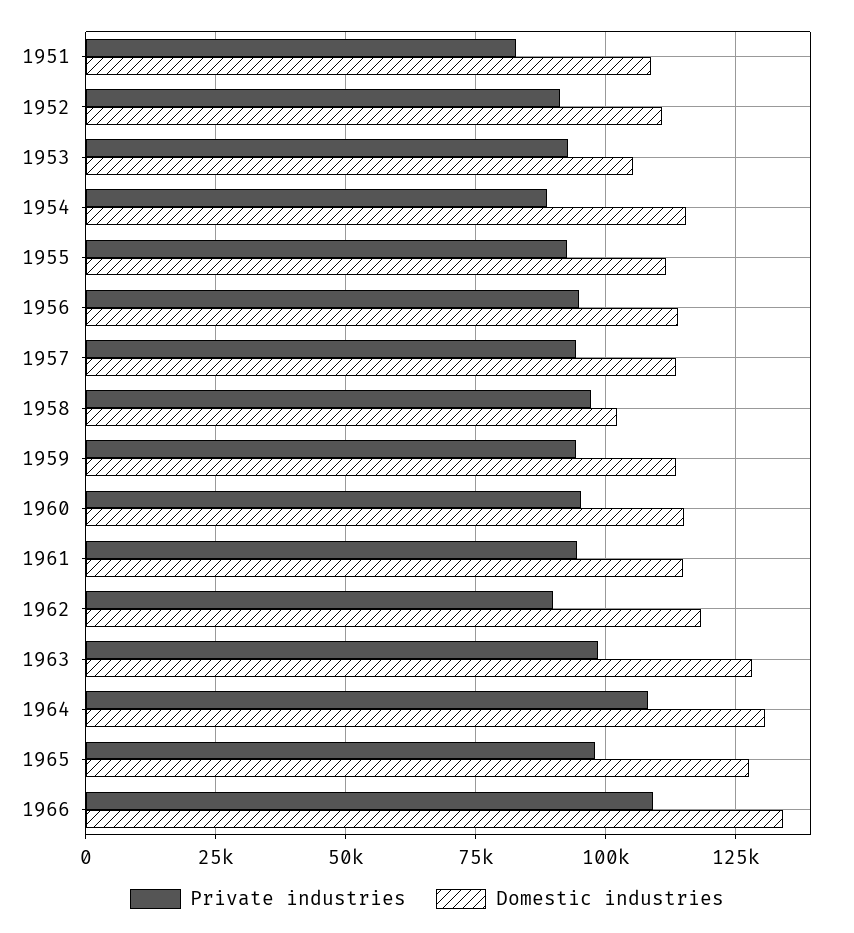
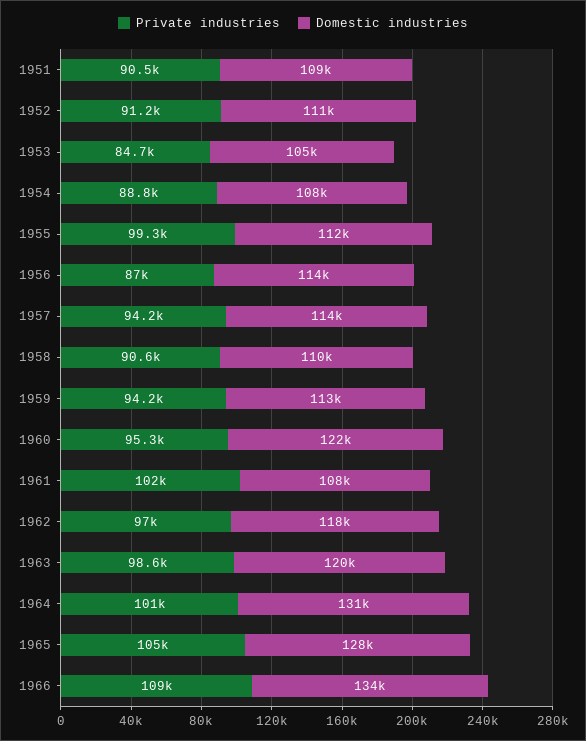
  {
    "Private industries": {
-     "1951": 82500,
+     "1951": 90500,
      "1952": 91200,
-     "1953": 92500,
+     "1953": 84700,
      "1954": 88800,
-     "1955": 92500,
+     "1955": 99300,
-     "1956": 95000,
+     "1956": 87000,
      "1957": 94200,
-     "1958": 97500,
+     "1958": 90600,
      "1959": 94200,
      "1960": 95300,
-     "1961": 95000,
+     "1961": 102000,
-     "1962": 90000,
+     "1962": 97000,
      "1963": 98600,
-     "1964": 107500,
+     "1964": 101000,
-     "1965": 97500,
+     "1965": 105000,
      "1966": 109000
    },
    "Domestic industries": {
      "1951": 109000,
      "1952": 111000,
      "1953": 105000,
-     "1954": 115000,
+     "1954": 108000,
      "1955": 112000,
      "1956": 114000,
      "1957": 114000,
-     "1958": 102500,
+     "1958": 110000,
      "1959": 113000,
-     "1960": 115000,
+     "1960": 122000,
-     "1961": 115000,
+     "1961": 108000,
      "1962": 118000,
-     "1963": 127500,
+     "1963": 120000,
      "1964": 131000,
      "1965": 128000,
      "1966": 134000
    }
  }

